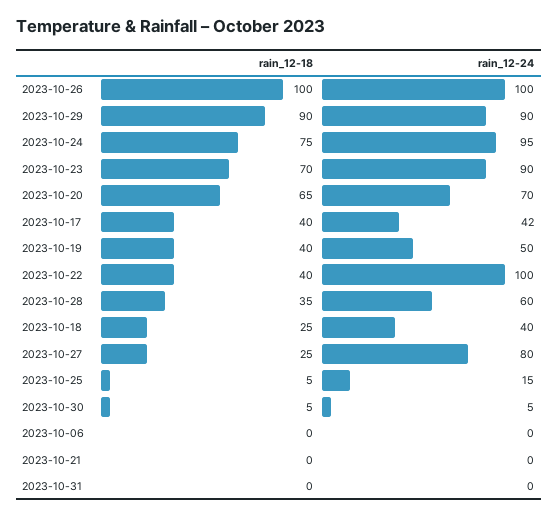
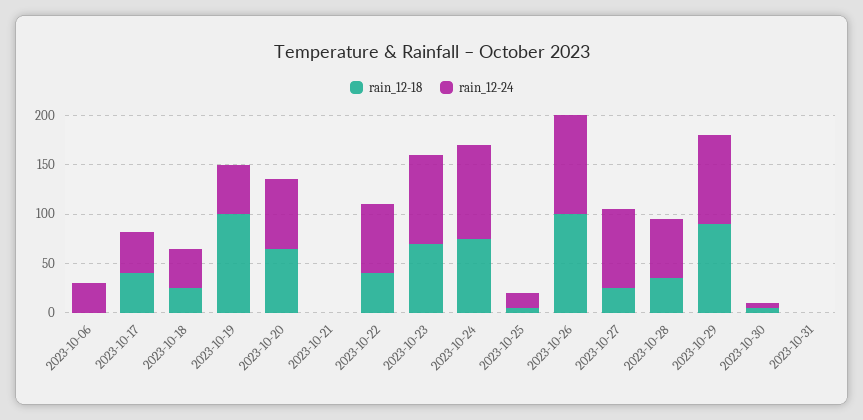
  {
    "rain_12-18": {
      "2023-10-26": 100,
      "2023-10-29": 90,
      "2023-10-24": 75,
      "2023-10-23": 70,
      "2023-10-20": 65,
      "2023-10-17": 40,
-     "2023-10-19": 40,
+     "2023-10-19": 100,
      "2023-10-22": 40,
      "2023-10-28": 35,
      "2023-10-18": 25,
      "2023-10-27": 25,
      "2023-10-25": 5,
      "2023-10-30": 5,
      "2023-10-06": 0,
      "2023-10-21": 0,
      "2023-10-31": 0
    },
    "rain_12-24": {
      "2023-10-26": 100,
      "2023-10-29": 90,
      "2023-10-24": 95,
      "2023-10-23": 90,
      "2023-10-20": 70,
      "2023-10-17": 42,
      "2023-10-19": 50,
-     "2023-10-22": 100,
+     "2023-10-22": 70,
      "2023-10-28": 60,
      "2023-10-18": 40,
      "2023-10-27": 80,
      "2023-10-25": 15,
      "2023-10-30": 5,
-     "2023-10-06": 0,
+     "2023-10-06": 30,
      "2023-10-21": 0,
      "2023-10-31": 0
    }
  }

